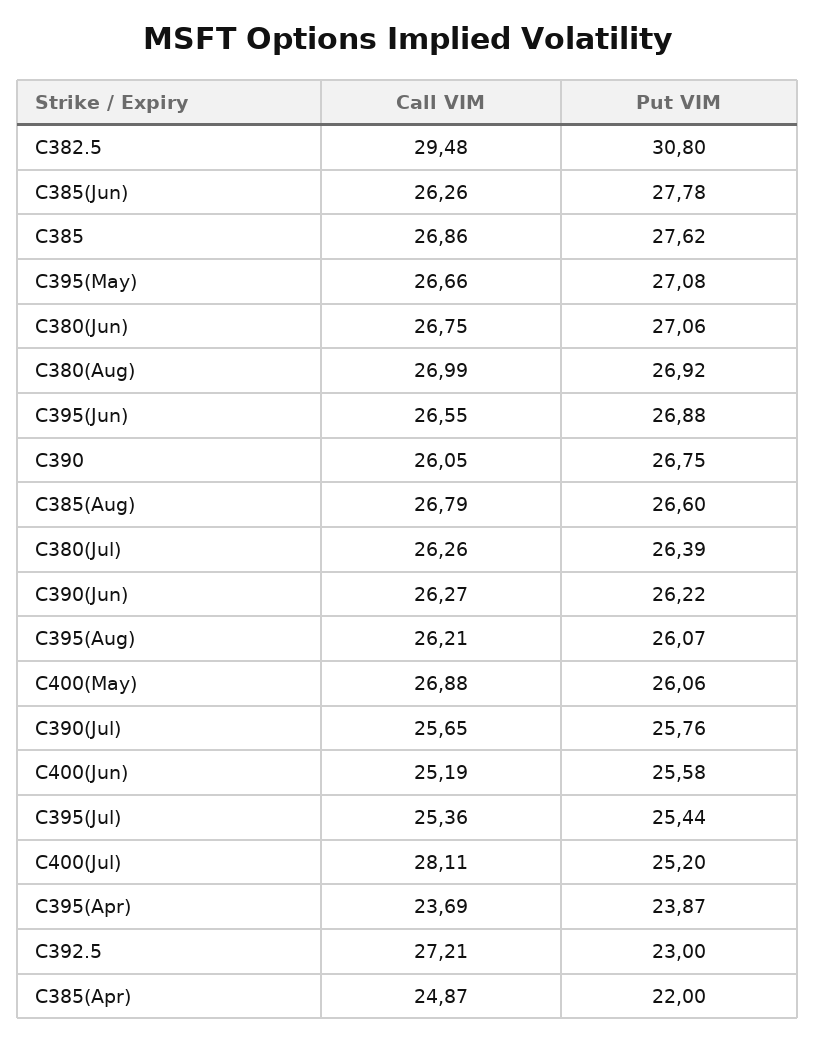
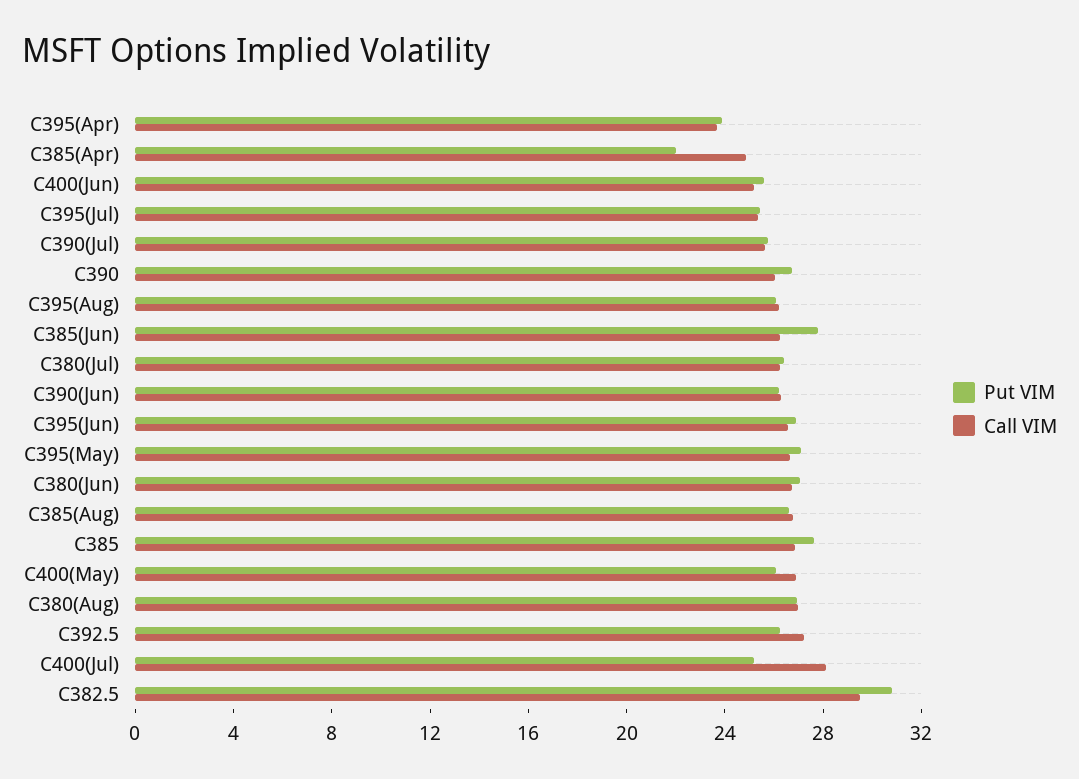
  {
    "Call VIM": {
      "C382.5": 29.48,
      "C385(Jun)": 26.26,
      "C385": 26.86,
      "C395(May)": 26.66,
      "C380(Jun)": 26.75,
      "C380(Aug)": 26.99,
      "C395(Jun)": 26.55,
      "C390": 26.05,
      "C385(Aug)": 26.79,
      "C380(Jul)": 26.26,
      "C390(Jun)": 26.27,
      "C395(Aug)": 26.21,
      "C400(May)": 26.88,
      "C390(Jul)": 25.65,
      "C400(Jun)": 25.19,
      "C395(Jul)": 25.36,
      "C400(Jul)": 28.11,
      "C395(Apr)": 23.69,
      "C392.5": 27.21,
      "C385(Apr)": 24.87
    },
    "Put VIM": {
      "C382.5": 30.8,
      "C385(Jun)": 27.78,
      "C385": 27.62,
      "C395(May)": 27.08,
      "C380(Jun)": 27.06,
      "C380(Aug)": 26.92,
      "C395(Jun)": 26.88,
      "C390": 26.75,
      "C385(Aug)": 26.6,
      "C380(Jul)": 26.39,
      "C390(Jun)": 26.22,
      "C395(Aug)": 26.07,
      "C400(May)": 26.06,
      "C390(Jul)": 25.76,
      "C400(Jun)": 25.58,
      "C395(Jul)": 25.44,
      "C400(Jul)": 25.2,
      "C395(Apr)": 23.87,
-     "C392.5": 23,
+     "C392.5": 26,
      "C385(Apr)": 22
    }
  }

